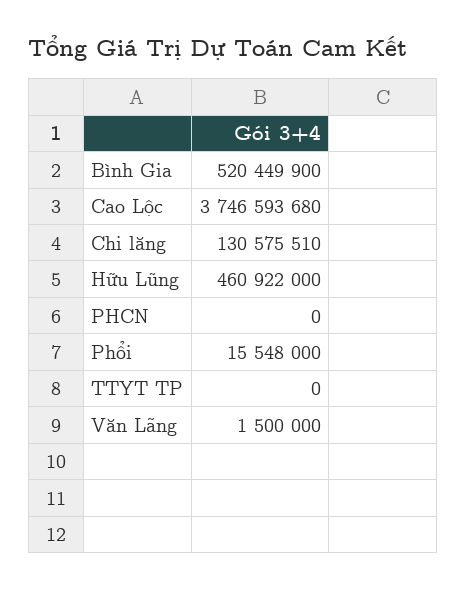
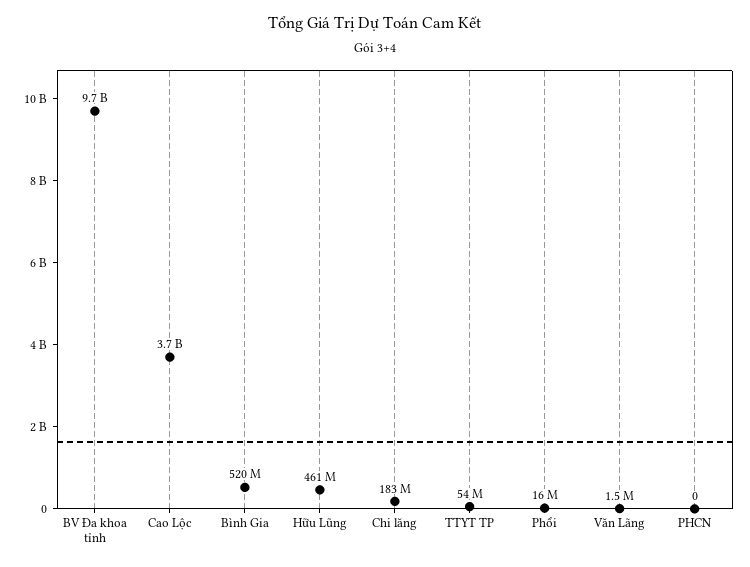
  {
    "Bình Gia": 520449900,
    "Cao Lộc": 3746593680,
-   "Chi lăng": 130575510,
+   "Chi lăng": 183000000,
    "Hữu Lũng": 460922000,
    "PHCN": 0,
    "Phổi": 15548000,
-   "TTYT TP": 0,
+   "TTYT TP": 54000000,
-   "Văn Lãng": 1500000
+   "Văn Lãng": 1500000,
+   "BV Đa khoa tỉnh": 9700000000
  }

